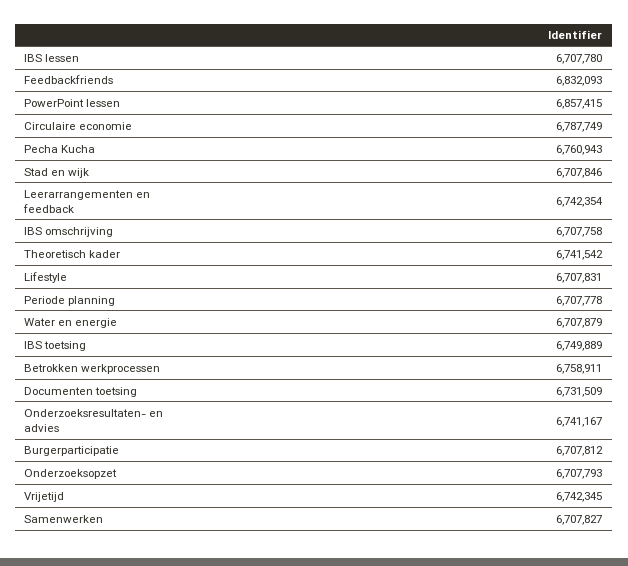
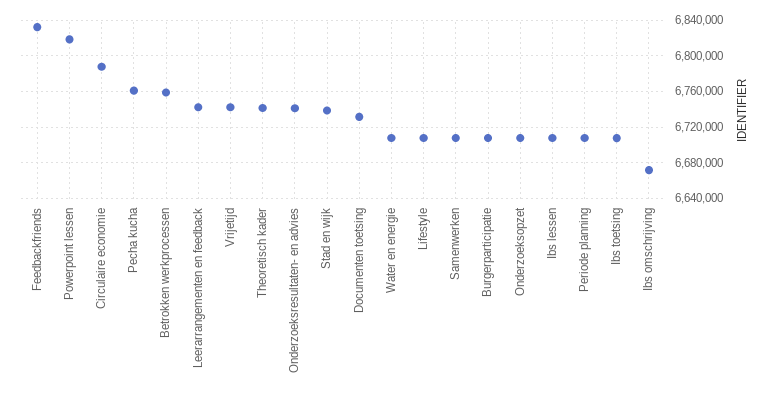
  {
    "IBS lessen": 6707780,
    "Feedbackfriends": 6832093,
-   "PowerPoint lessen": 6857415,
+   "PowerPoint lessen": 6820000,
    "Circulaire economie": 6787749,
    "Pecha Kucha": 6760943,
-   "Stad en wijk": 6707846,
+   "Stad en wijk": 6740000,
    "Leerarrangementen en feedback": 6742354,
-   "IBS omschrijving": 6707758,
+   "IBS omschrijving": 6670000,
    "Theoretisch kader": 6741542,
    "Lifestyle": 6707831,
    "Periode planning": 6707778,
    "Water en energie": 6707879,
-   "IBS toetsing": 6749889,
+   "IBS toetsing": 6710000,
    "Betrokken werkprocessen": 6758911,
    "Documenten toetsing": 6731509,
    "Onderzoeksresultaten- en advies": 6741167,
    "Burgerparticipatie": 6707812,
    "Onderzoeksopzet": 6707793,
    "Vrijetijd": 6742345,
    "Samenwerken": 6707827
  }

